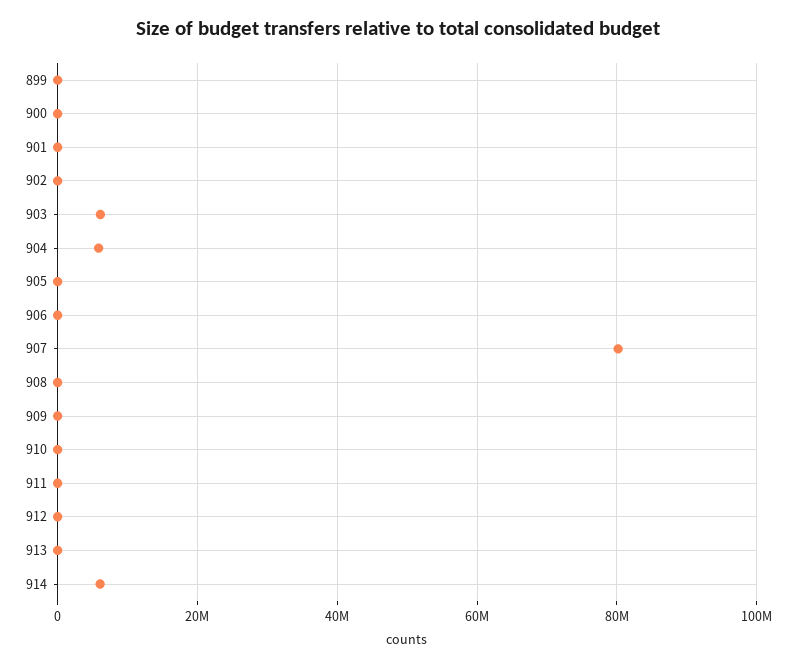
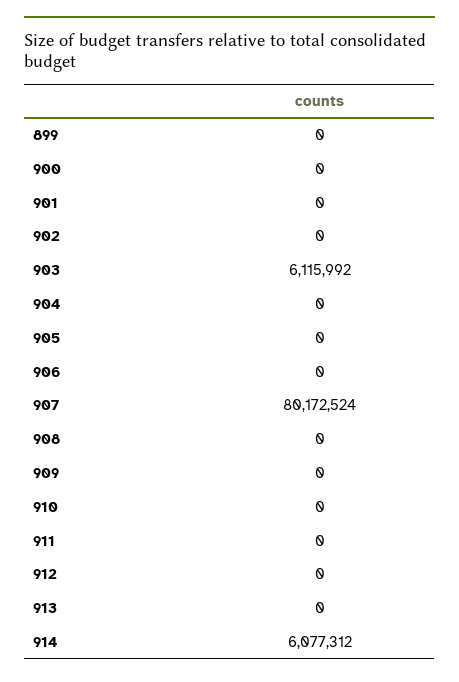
  {
    "899": 0,
    "900": 0,
    "901": 0,
    "902": 0,
    "903": 6115992,
-   "904": 6000000,
+   "904": 0,
    "905": 0,
    "906": 0,
    "907": 80172524,
    "908": 0,
    "909": 0,
    "910": 0,
    "911": 0,
    "912": 0,
    "913": 0,
    "914": 6077312
  }

